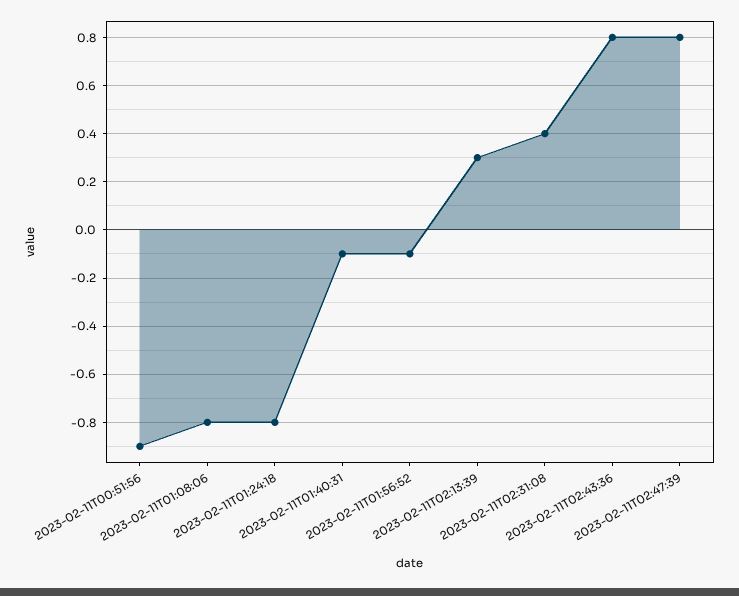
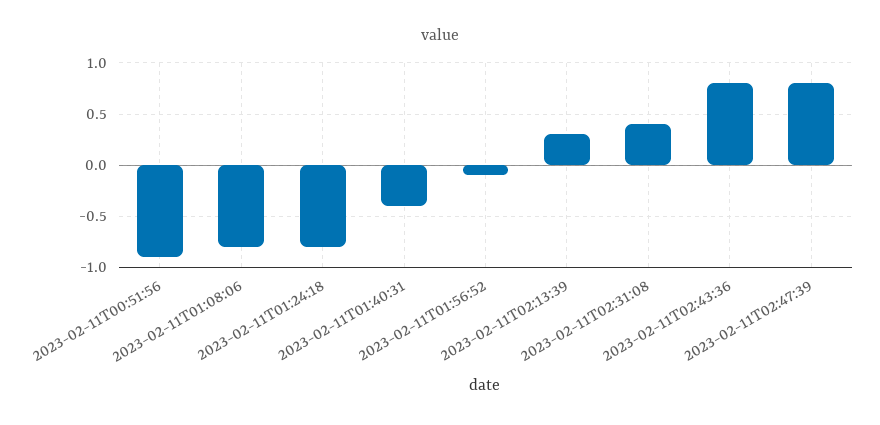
  {
    "2023-02-11T00:51:56": -0.9,
    "2023-02-11T01:08:06": -0.8,
    "2023-02-11T01:24:18": -0.8,
-   "2023-02-11T01:40:31": -0.1,
+   "2023-02-11T01:40:31": -0.4,
    "2023-02-11T01:56:52": -0.1,
    "2023-02-11T02:13:39": 0.3,
    "2023-02-11T02:31:08": 0.4,
    "2023-02-11T02:43:36": 0.8,
    "2023-02-11T02:47:39": 0.8
  }

